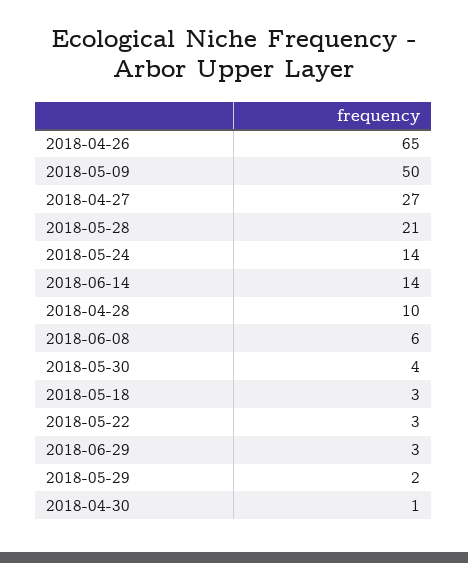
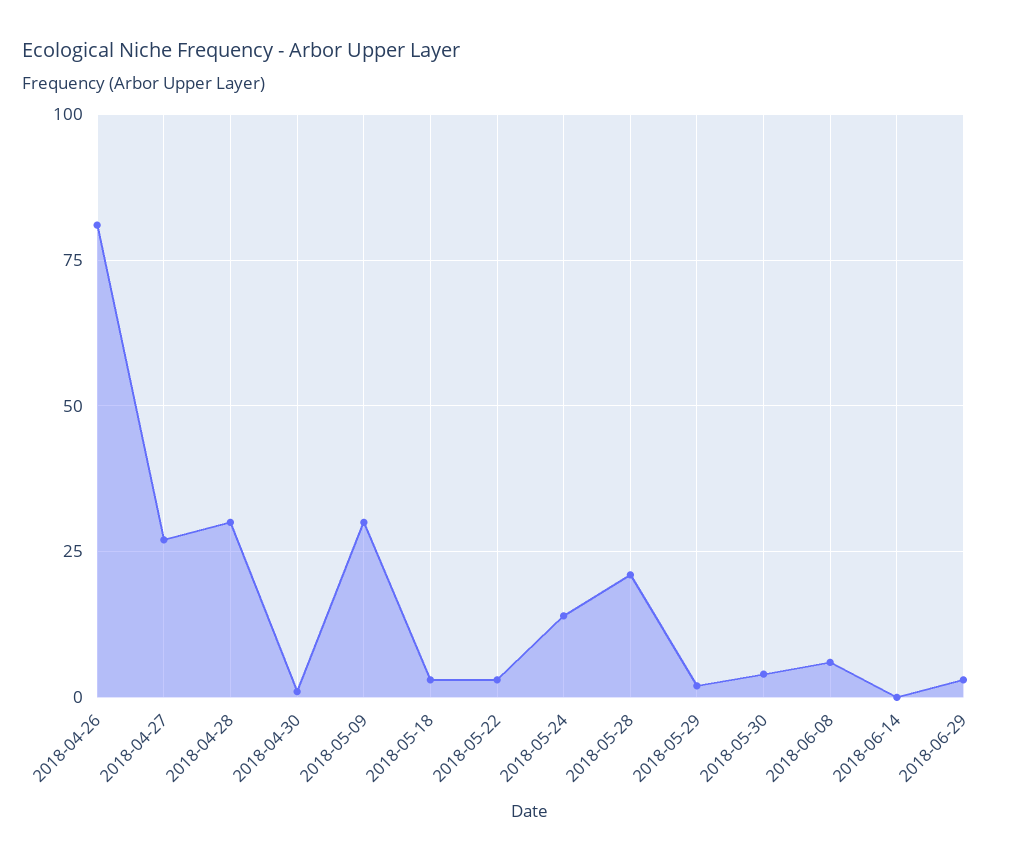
  {
-   "2018-04-26": 65,
+   "2018-04-26": 80,
-   "2018-05-09": 50,
+   "2018-05-09": 30,
    "2018-04-27": 27,
    "2018-05-28": 21,
    "2018-05-24": 14,
-   "2018-06-14": 14,
+   "2018-06-14": 0,
-   "2018-04-28": 10,
+   "2018-04-28": 30,
    "2018-06-08": 6,
    "2018-05-30": 4,
    "2018-05-18": 3,
    "2018-05-22": 3,
    "2018-06-29": 3,
    "2018-05-29": 2,
    "2018-04-30": 1
  }

